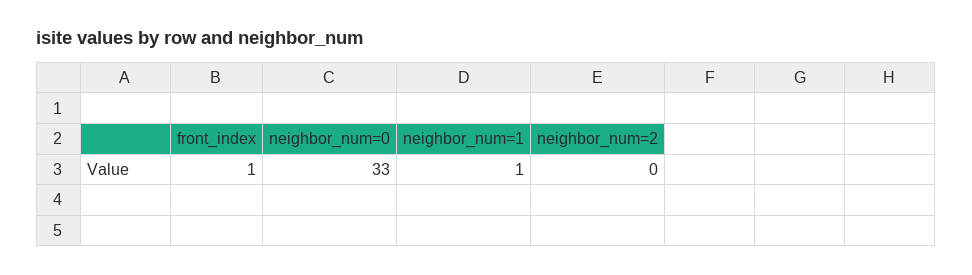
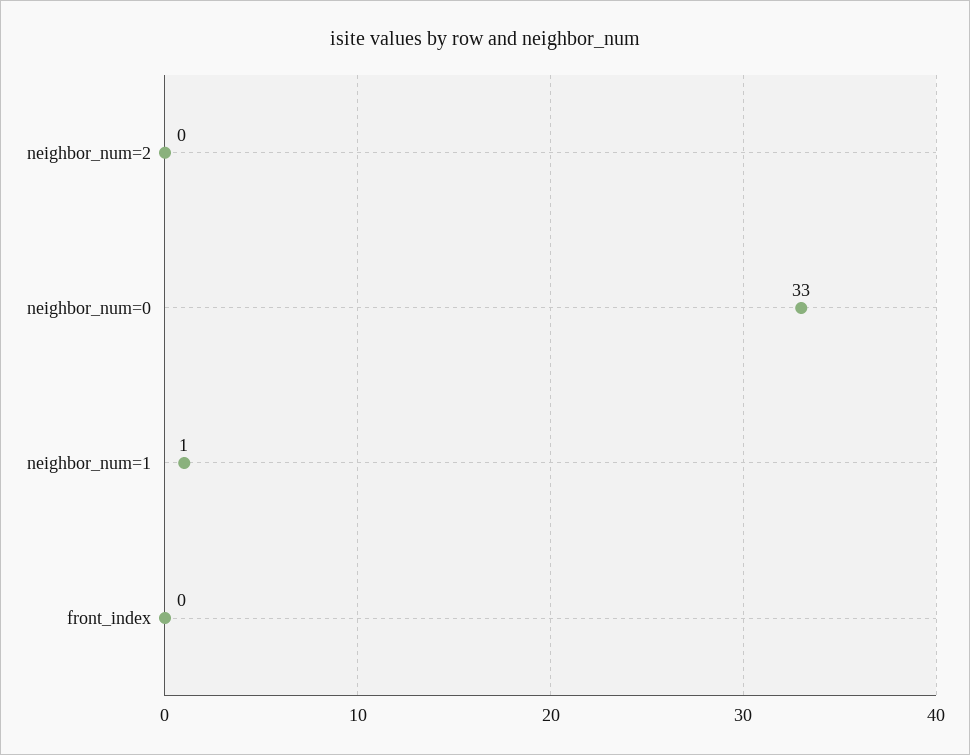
  {
-   "front_index": 1,
+   "front_index": 0,
    "neighbor_num=0": 33,
    "neighbor_num=1": 1,
    "neighbor_num=2": 0
  }

